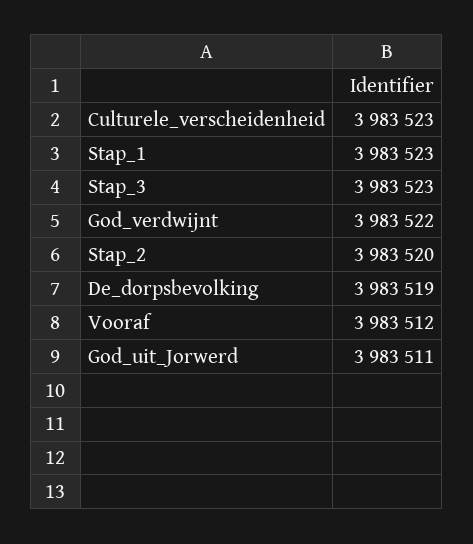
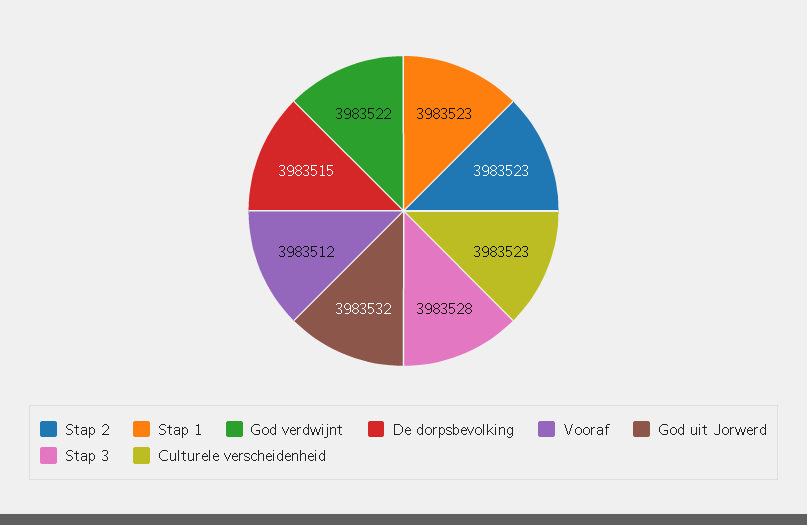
  {
    "Culturele_verscheidenheid": 3983523,
    "Stap_1": 3983523,
-   "Stap_3": 3983523,
+   "Stap_3": 3983528,
    "God_verdwijnt": 3983522,
-   "Stap_2": 3983520,
+   "Stap_2": 3983523,
-   "De_dorpsbevolking": 3983519,
+   "De_dorpsbevolking": 3983515,
    "Vooraf": 3983512,
-   "God_uit_Jorwerd": 3983511
+   "God_uit_Jorwerd": 3983532
  }

